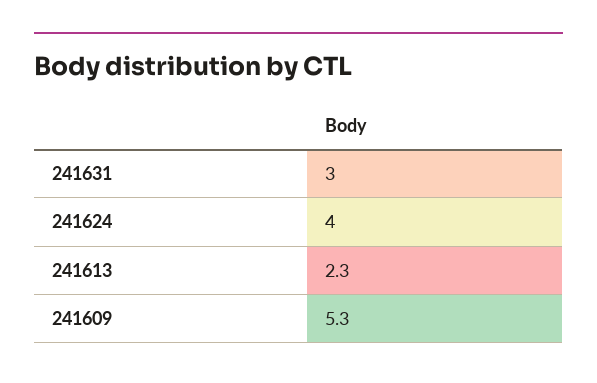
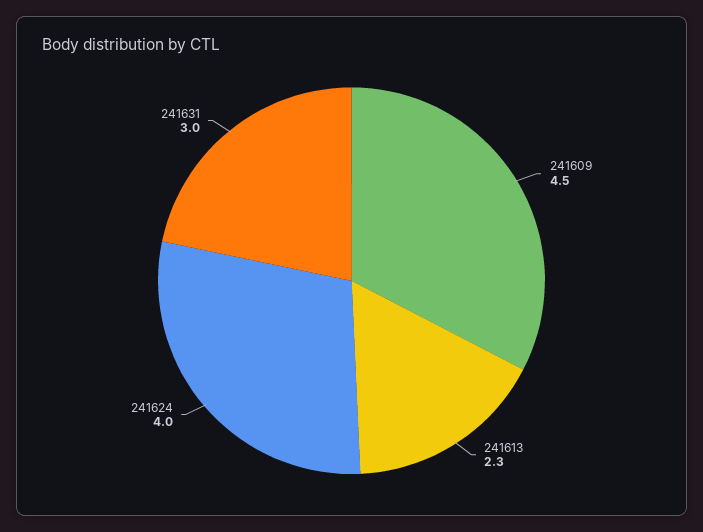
  {
    "241631": 3,
    "241624": 4,
    "241613": 2.3,
-   "241609": 5.3
+   "241609": 4.5
  }

